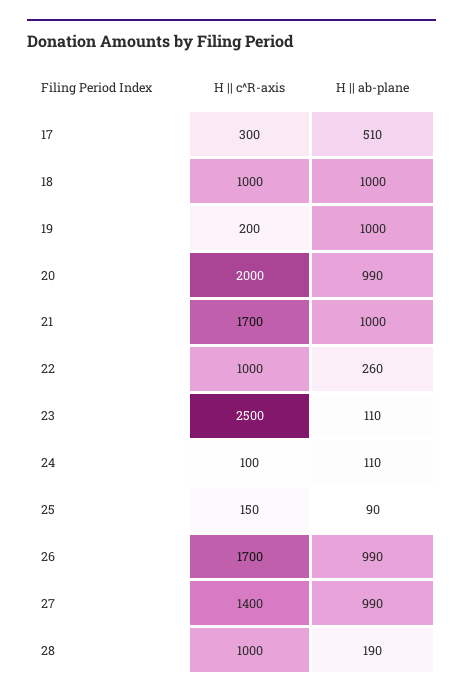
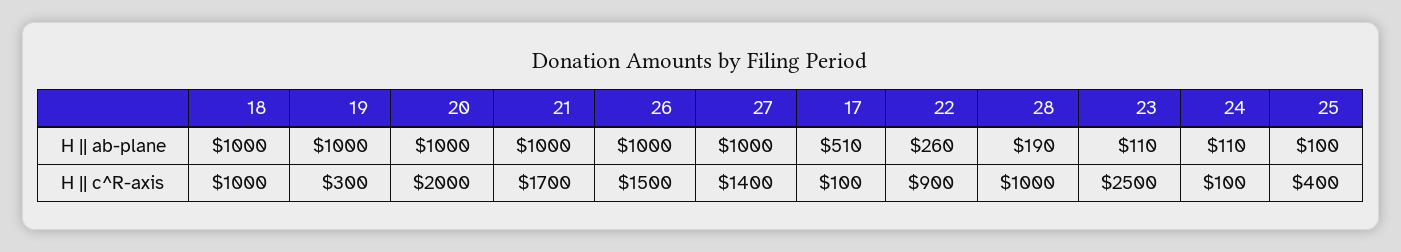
  {
    "H || c^R-axis": {
-     "17": 300,
+     "17": 100,
      "18": 1000,
-     "19": 200,
+     "19": 300,
      "20": 2000,
      "21": 1700,
-     "22": 1000,
+     "22": 900,
      "23": 2500,
      "24": 100,
-     "25": 150,
+     "25": 400,
-     "26": 1700,
+     "26": 1500,
      "27": 1400,
      "28": 1000
    },
    "H || ab-plane": {
      "17": 510,
      "18": 1000,
      "19": 1000,
-     "20": 990,
+     "20": 1000,
      "21": 1000,
      "22": 260,
      "23": 110,
      "24": 110,
-     "25": 90,
+     "25": 100,
-     "26": 990,
+     "26": 1000,
-     "27": 990,
+     "27": 1000,
      "28": 190
    }
  }

